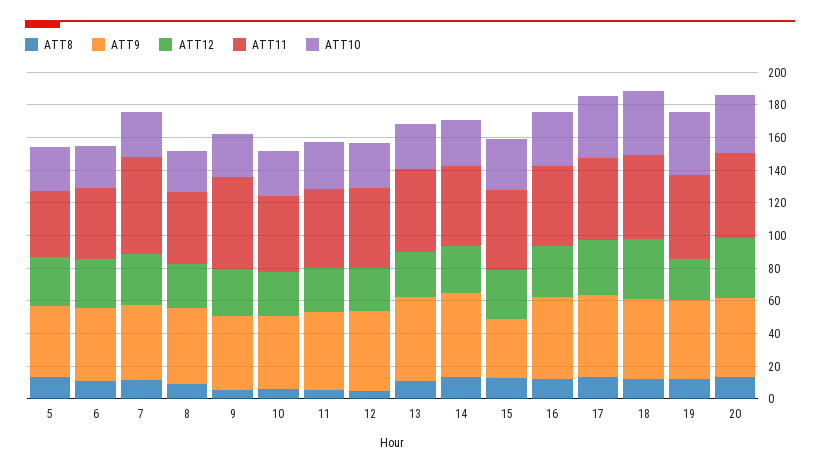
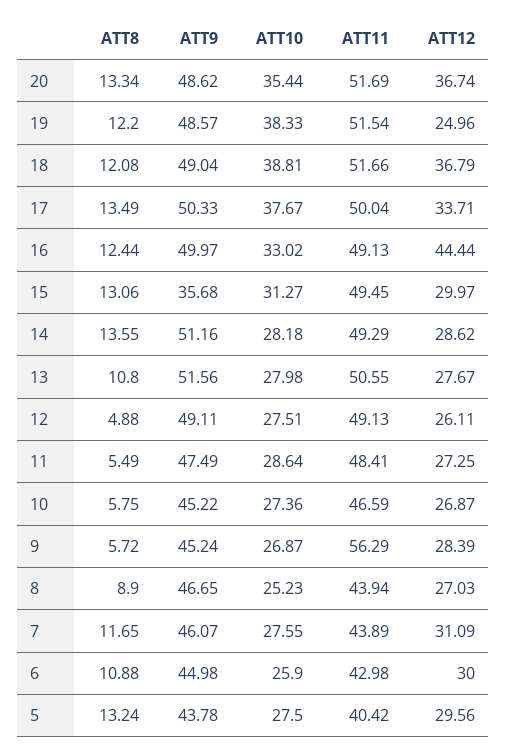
  {
    "ATT8": {
      "5": 13.24,
      "6": 10.88,
      "7": 11.65,
      "8": 8.9,
      "9": 5.72,
      "10": 5.75,
      "11": 5.49,
      "12": 4.88,
      "13": 10.8,
      "14": 13.55,
      "15": 13.06,
      "16": 12.44,
      "17": 13.49,
      "18": 12.08,
      "19": 12.2,
      "20": 13.34
    },
    "ATT9": {
      "5": 43.78,
      "6": 44.98,
      "7": 46.07,
      "8": 46.65,
      "9": 45.24,
      "10": 45.22,
      "11": 47.49,
      "12": 49.11,
      "13": 51.56,
      "14": 51.16,
      "15": 35.68,
      "16": 49.97,
      "17": 50.33,
      "18": 49.04,
      "19": 48.57,
      "20": 48.62
    },
    "ATT12": {
      "5": 29.56,
      "6": 30,
      "7": 31.09,
      "8": 27.03,
      "9": 28.39,
      "10": 26.87,
      "11": 27.25,
      "12": 26.11,
      "13": 27.67,
      "14": 28.62,
      "15": 29.97,
-     "16": 30,
+     "16": 44.44,
      "17": 33.71,
      "18": 36.79,
      "19": 24.96,
      "20": 36.74
    },
    "ATT11": {
      "5": 40.42,
      "6": 42.98,
-     "7": 60,
+     "7": 43.89,
      "8": 43.94,
      "9": 56.29,
      "10": 46.59,
      "11": 48.41,
      "12": 49.13,
      "13": 50.55,
      "14": 49.29,
      "15": 49.45,
      "16": 49.13,
      "17": 50.04,
      "18": 51.66,
      "19": 51.54,
      "20": 51.69
    },
    "ATT10": {
      "5": 27.5,
      "6": 25.9,
      "7": 27.55,
      "8": 25.23,
      "9": 26.87,
      "10": 27.36,
      "11": 28.64,
      "12": 27.51,
      "13": 27.98,
      "14": 28.18,
      "15": 31.27,
      "16": 33.02,
      "17": 37.67,
      "18": 38.81,
      "19": 38.33,
      "20": 35.44
    }
  }

